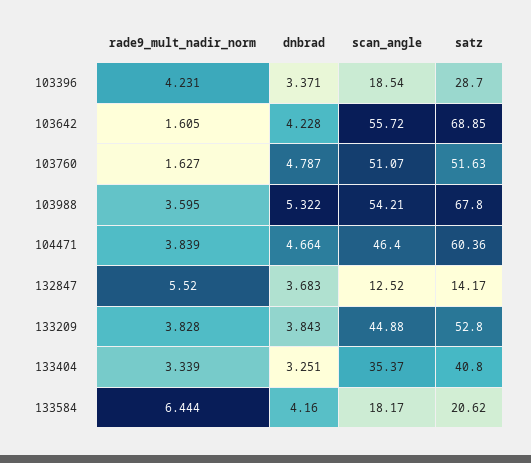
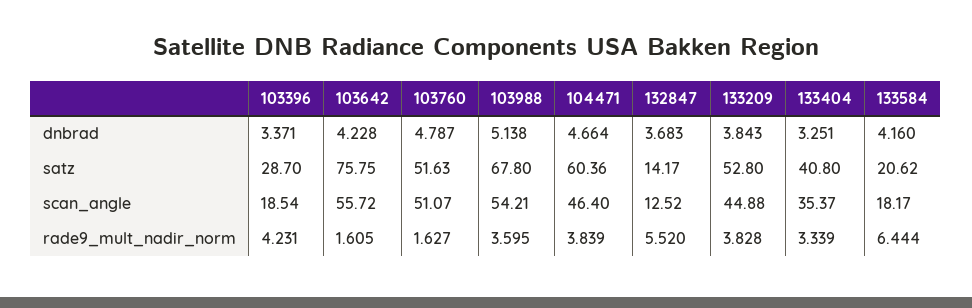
  {
    "rade9_mult_nadir_norm": {
      "103396": 4.231,
      "103642": 1.605,
      "103760": 1.627,
      "103988": 3.595,
      "104471": 3.839,
      "132847": 5.52,
      "133209": 3.828,
      "133404": 3.339,
      "133584": 6.444
    },
    "dnbrad": {
      "103396": 3.371,
      "103642": 4.228,
      "103760": 4.787,
-     "103988": 5.322,
+     "103988": 5.138,
      "104471": 4.664,
      "132847": 3.683,
      "133209": 3.843,
      "133404": 3.251,
      "133584": 4.16
    },
    "scan_angle": {
      "103396": 18.54,
      "103642": 55.72,
      "103760": 51.07,
      "103988": 54.21,
      "104471": 46.4,
      "132847": 12.52,
      "133209": 44.88,
      "133404": 35.37,
      "133584": 18.17
    },
    "satz": {
      "103396": 28.7,
-     "103642": 68.85,
+     "103642": 75.75,
      "103760": 51.63,
      "103988": 67.8,
      "104471": 60.36,
      "132847": 14.17,
      "133209": 52.8,
      "133404": 40.8,
      "133584": 20.62
    }
  }

